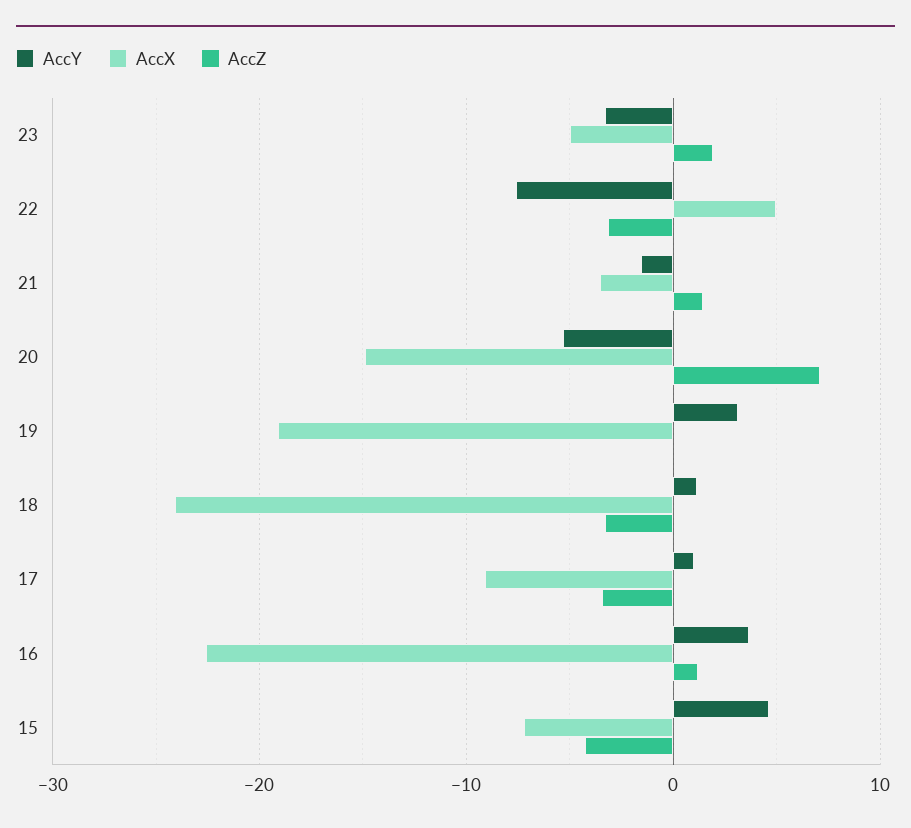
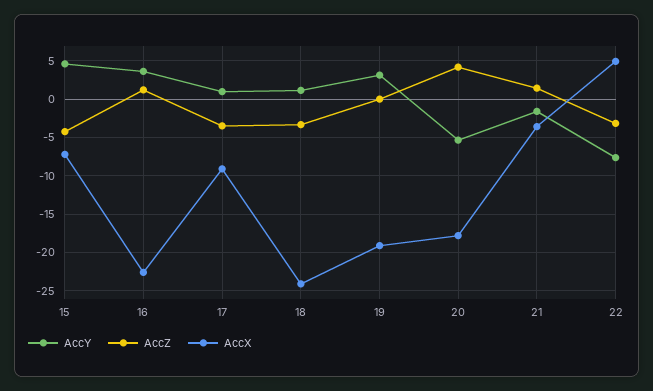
  {
    "AccY": {
-     "23": -3,
      "22": -8,
      "21": -2,
      "20": -5,
      "19": 3,
      "18": 1,
      "17": 1,
      "16": 4,
      "15": 5
    },
    "AccX": {
-     "23": -5,
      "22": 5,
      "21": -4,
-     "20": -15,
+     "20": -18,
      "19": -19,
      "18": -24,
      "17": -9,
      "16": -23,
      "15": -7
    },
    "AccZ": {
-     "23": 2,
      "22": -3,
      "21": 1,
-     "20": 7,
+     "20": 4,
      "19": 0,
      "18": -3,
      "17": -3,
      "16": 1,
      "15": -4
    }
  }

